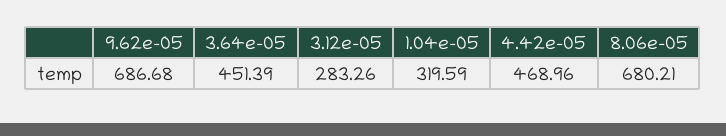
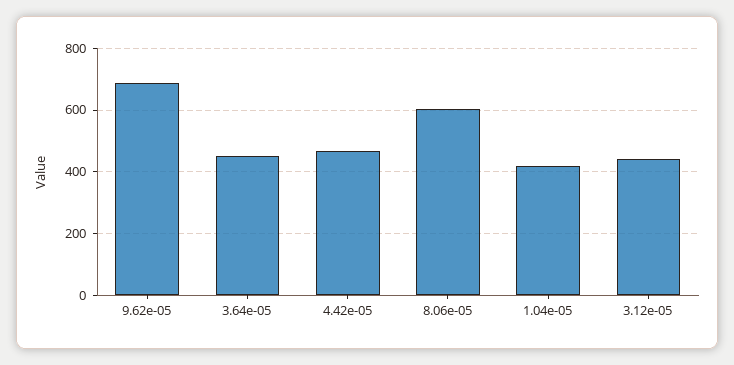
  {
    "9.62e-05": 686.68,
    "3.64e-05": 451.39,
-   "3.12e-05": 283.26,
+   "3.12e-05": 440,
-   "1.04e-05": 319.59,
+   "1.04e-05": 420,
    "4.42e-05": 468.96,
-   "8.06e-05": 680.21
+   "8.06e-05": 600
  }

